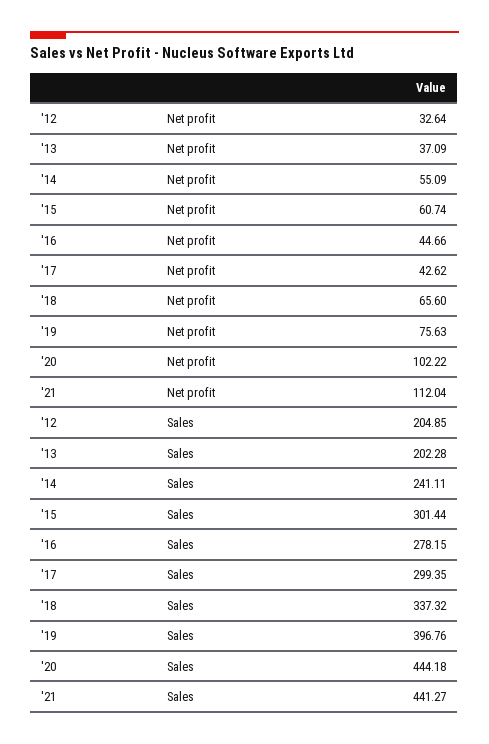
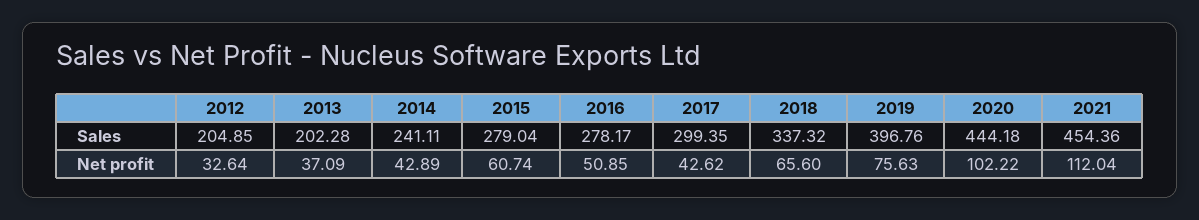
  {
    "'12": {
      "Net profit": 32.64,
      "Sales": 204.85
    },
    "'13": {
      "Net profit": 37.09,
      "Sales": 202.28
    },
    "'14": {
-     "Net profit": 55.09,
+     "Net profit": 42.89,
      "Sales": 241.11
    },
    "'15": {
      "Net profit": 60.74,
-     "Sales": 301.44
+     "Sales": 279.04
    },
    "'16": {
-     "Net profit": 44.66,
+     "Net profit": 50.85,
-     "Sales": 278.15
+     "Sales": 278.17
    },
    "'17": {
      "Net profit": 42.62,
      "Sales": 299.35
    },
    "'18": {
      "Net profit": 65.6,
      "Sales": 337.32
    },
    "'19": {
      "Net profit": 75.63,
      "Sales": 396.76
    },
    "'20": {
      "Net profit": 102.22,
      "Sales": 444.18
    },
    "'21": {
      "Net profit": 112.04,
-     "Sales": 441.27
+     "Sales": 454.36
    }
  }

